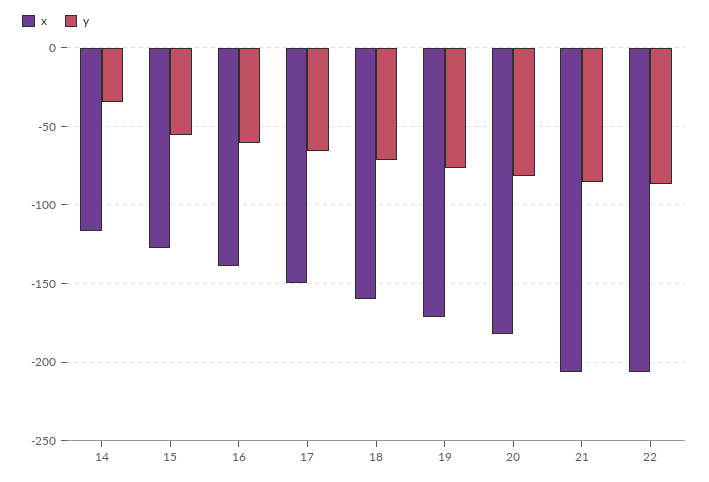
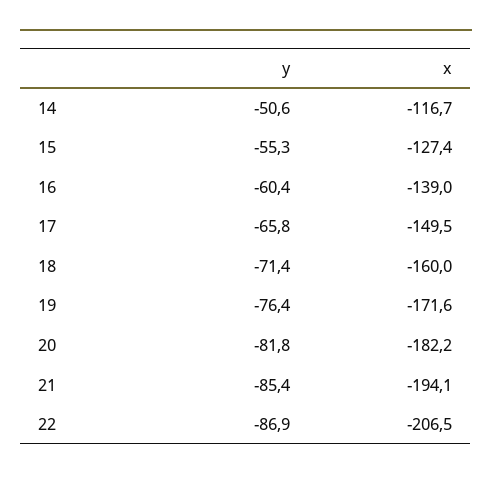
  {
    "x": {
      "14": -116.7,
      "15": -127.4,
      "16": -139,
      "17": -149.5,
      "18": -160,
      "19": -171.6,
      "20": -182.2,
-     "21": -205,
+     "21": -194.1,
      "22": -206.5
    },
    "y": {
-     "14": -35,
+     "14": -50.6,
      "15": -55.3,
      "16": -60.4,
      "17": -65.8,
      "18": -71.4,
      "19": -76.4,
      "20": -81.8,
      "21": -85.4,
      "22": -86.9
    }
  }

